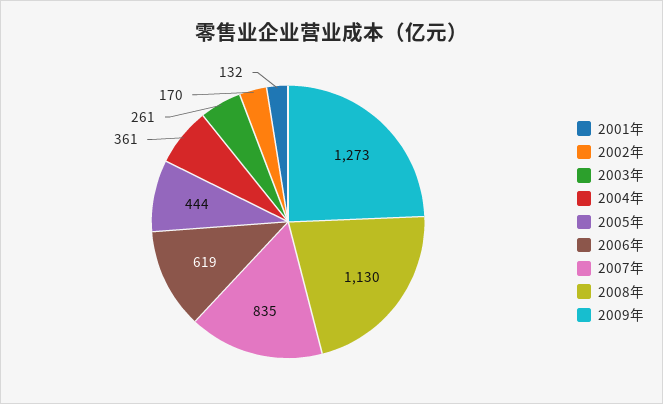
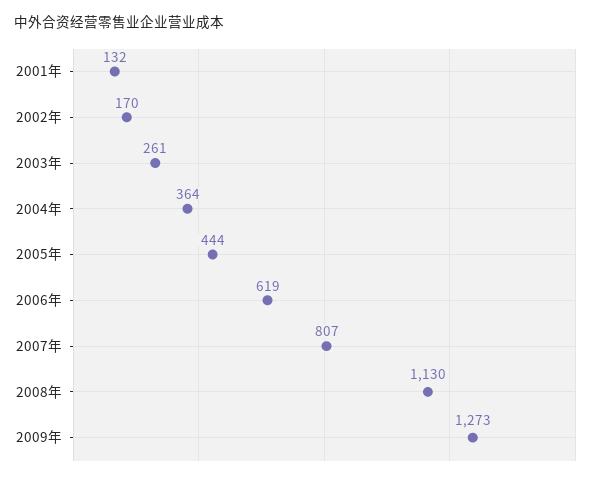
  {
    "2001年": 132,
    "2002年": 170,
    "2003年": 261,
-   "2004年": 361,
+   "2004年": 364,
    "2005年": 444,
    "2006年": 619,
-   "2007年": 835,
+   "2007年": 807,
    "2008年": 1130,
    "2009年": 1273
  }

